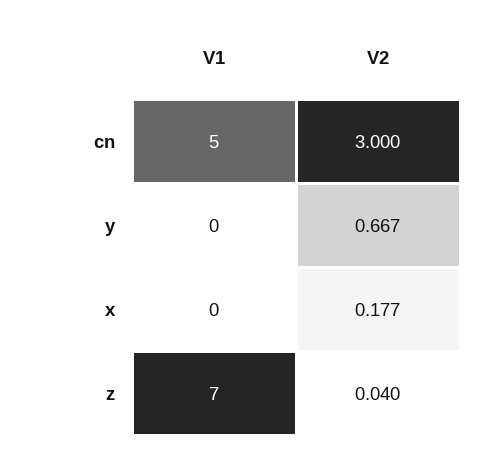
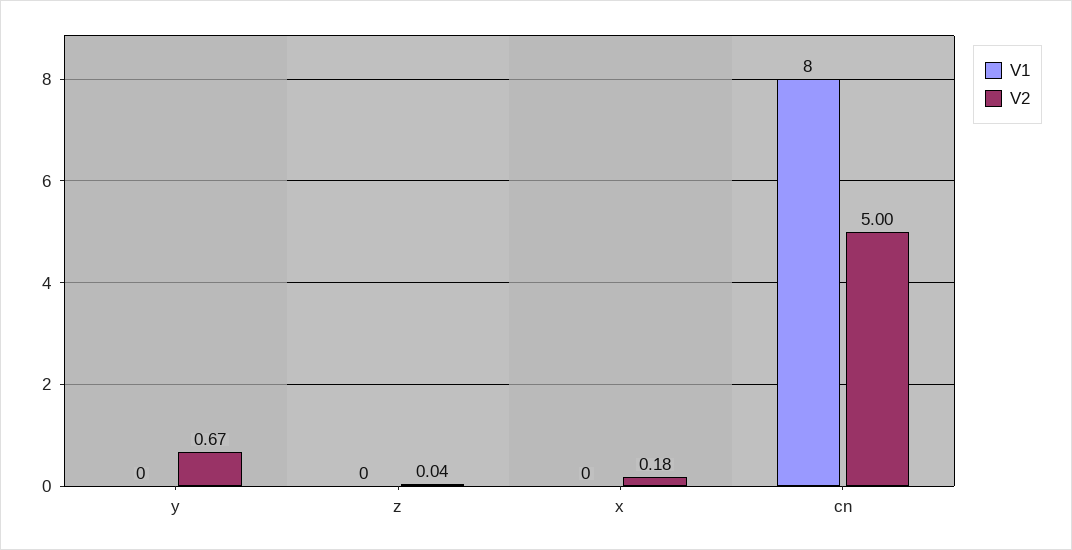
  {
    "V1": {
-     "cn": 5,
+     "cn": 8,
      "y": 0,
      "x": 0,
-     "z": 7
+     "z": 0
    },
    "V2": {
-     "cn": 3,
+     "cn": 5,
      "y": 0.667,
      "x": 0.177,
      "z": 0.04
    }
  }

